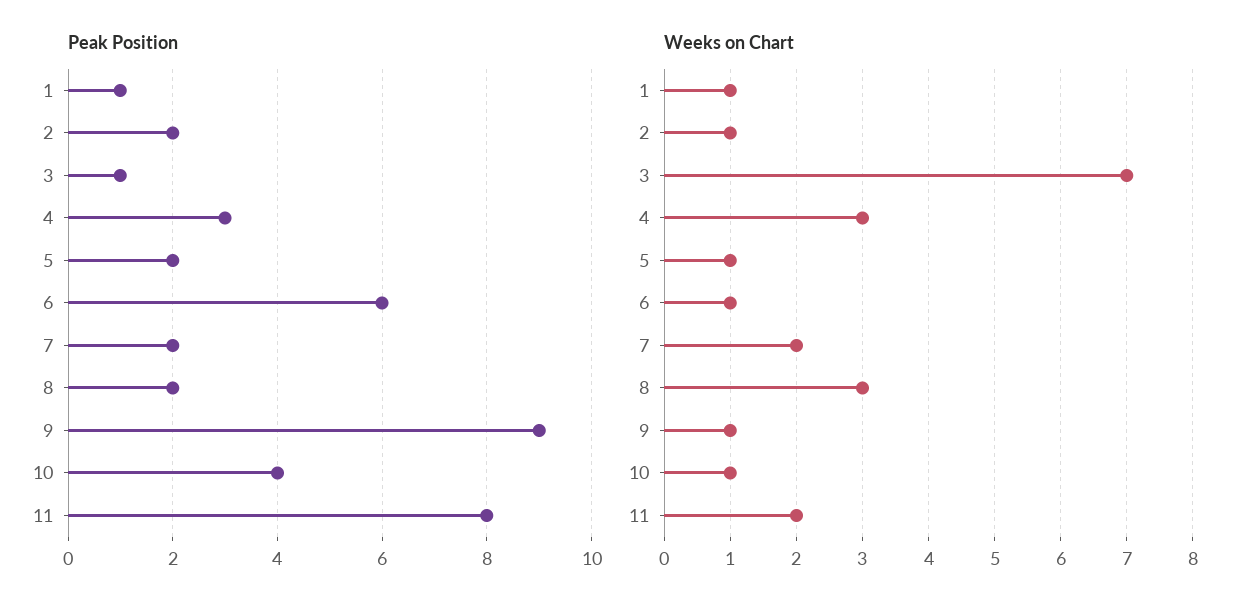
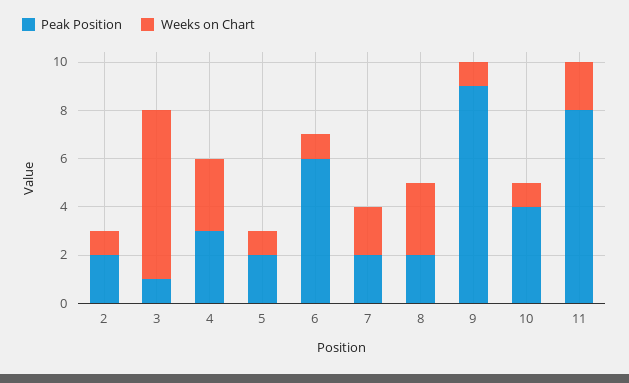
  {
    "Peak Position": {
-     "1": 1,
      "2": 2,
      "3": 1,
      "4": 3,
      "5": 2,
      "6": 6,
      "7": 2,
      "8": 2,
      "9": 9,
      "10": 4,
      "11": 8
    },
    "Weeks on Chart": {
-     "1": 1,
      "2": 1,
      "3": 7,
      "4": 3,
      "5": 1,
      "6": 1,
      "7": 2,
      "8": 3,
      "9": 1,
      "10": 1,
      "11": 2
    }
  }

